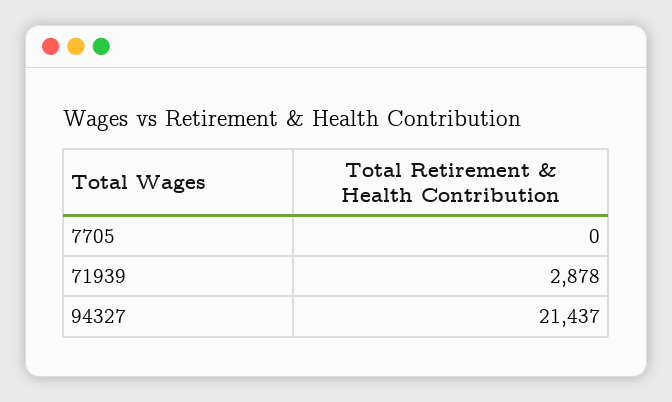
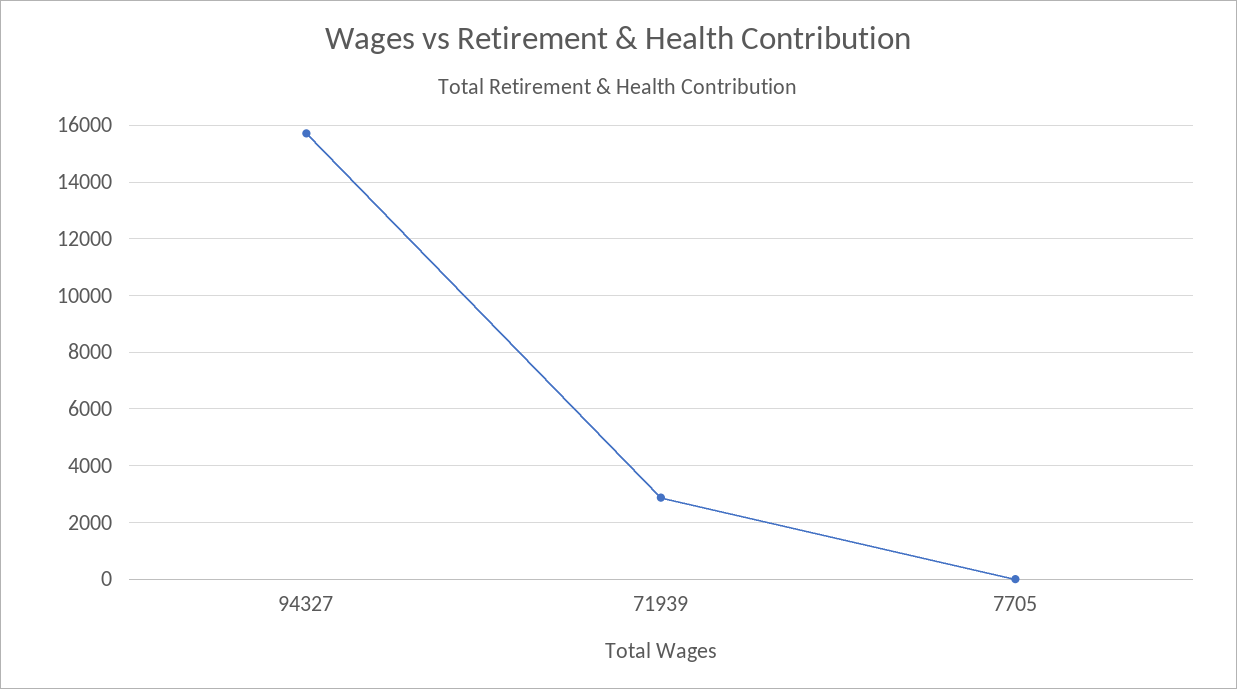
  {
    "7705": 0,
    "71939": 2878,
-   "94327": 21437
+   "94327": 15750
  }

